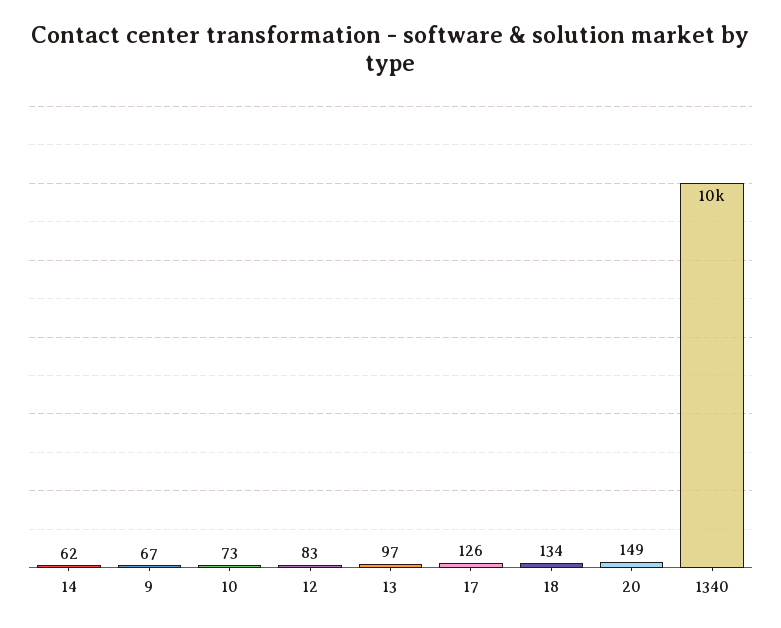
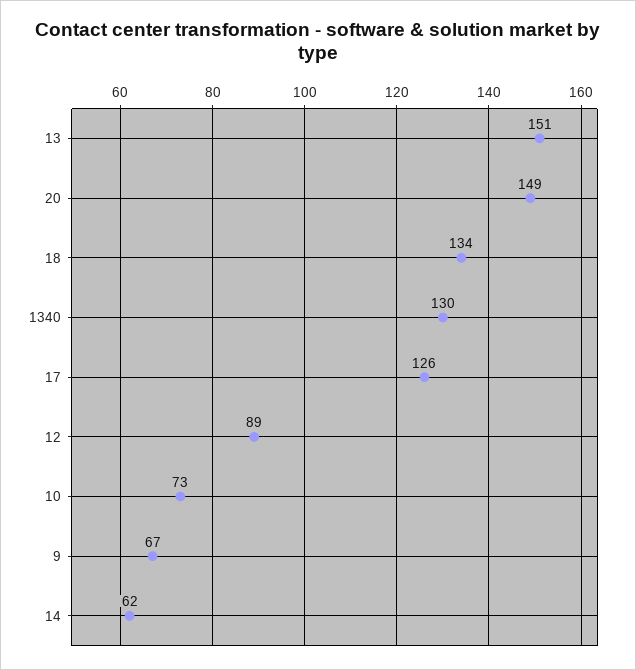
  {
    "14": 62,
    "9": 67,
    "10": 73,
-   "12": 83,
+   "12": 89,
-   "13": 97,
+   "13": 151,
    "17": 126,
    "18": 134,
    "20": 149,
-   "1340": 10000
+   "1340": 130
  }

